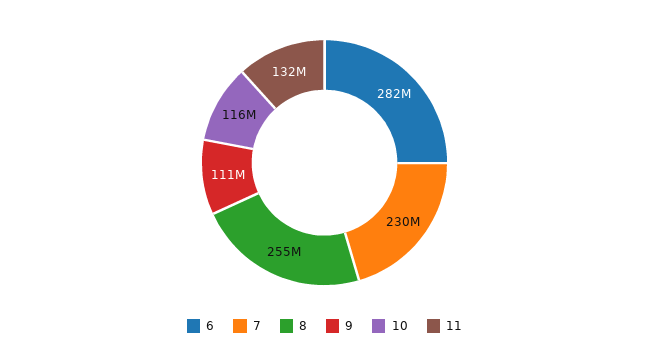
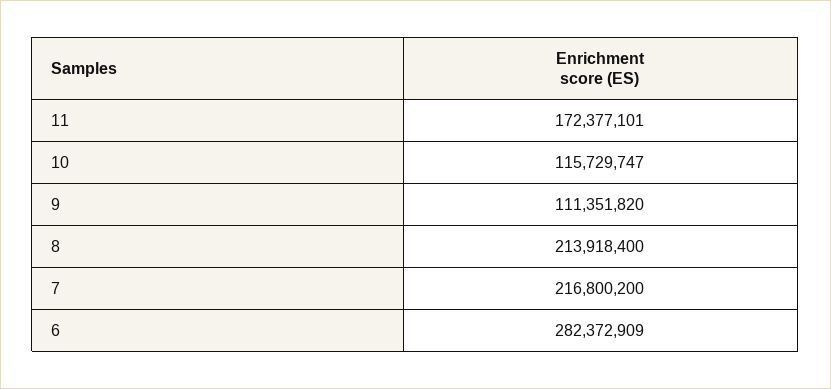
  {
    "6": 282372909,
-   "7": 230000000,
+   "7": 216800200,
-   "8": 255000000,
+   "8": 213918400,
    "9": 111351820,
    "10": 115729747,
-   "11": 132000000
+   "11": 172377101
  }

